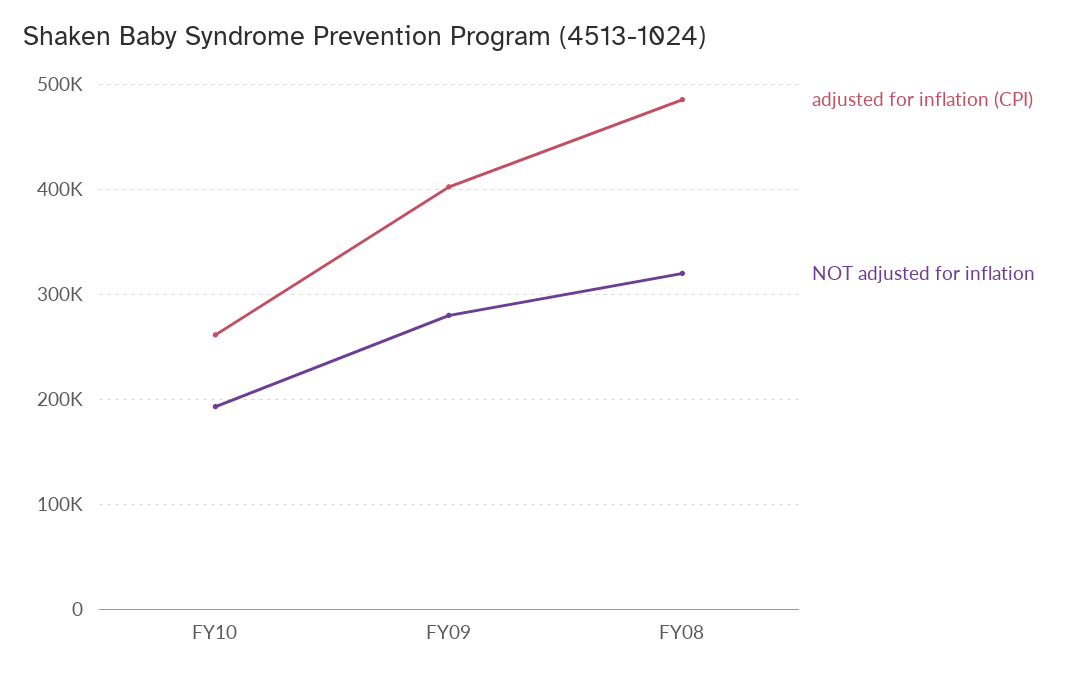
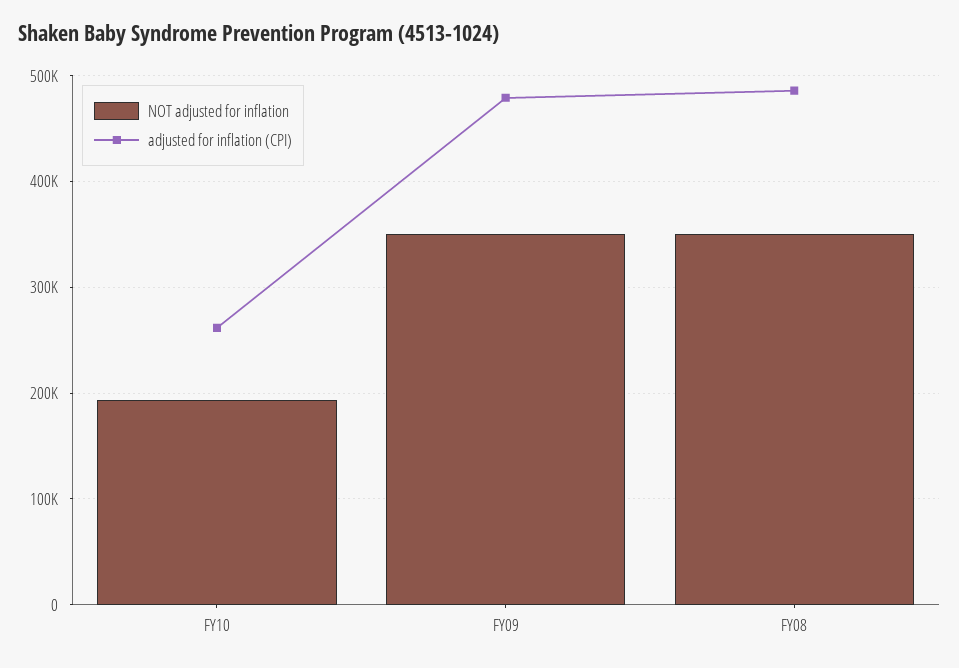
  {
    "adjusted for inflation (CPI)": {
      "FY10": 260000,
-     "FY09": 400000,
+     "FY09": 480000,
      "FY08": 490000
    },
    "NOT adjusted for inflation": {
      "FY10": 190000,
-     "FY09": 280000,
+     "FY09": 350000,
-     "FY08": 320000
+     "FY08": 350000
    }
  }

